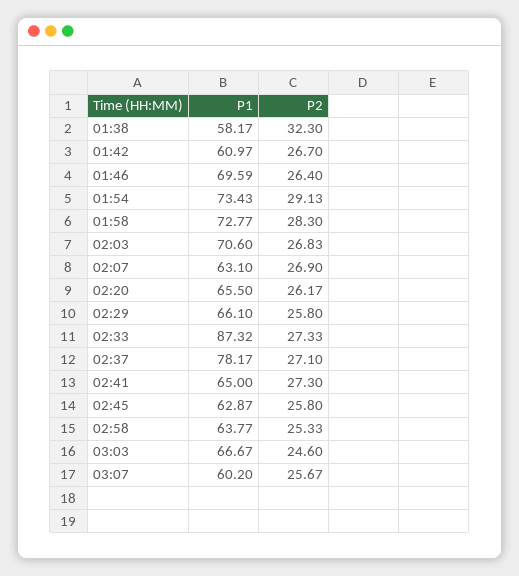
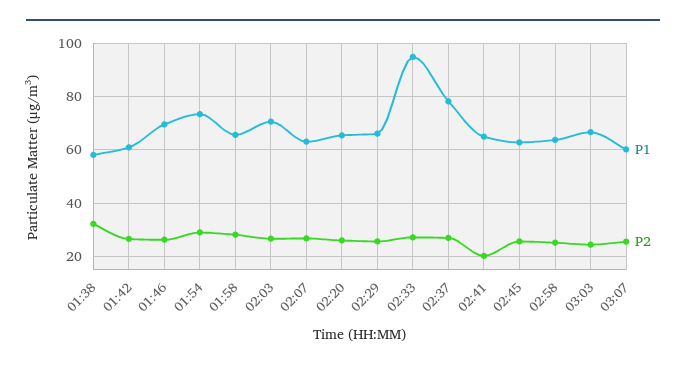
  {
    "P1": {
      "01:38": 58.17,
      "01:42": 60.97,
      "01:46": 69.59,
      "01:54": 73.43,
-     "01:58": 72.77,
+     "01:58": 65,
      "02:03": 70.6,
      "02:07": 63.1,
      "02:20": 65.5,
      "02:29": 66.1,
-     "02:33": 87.32,
+     "02:33": 95,
      "02:37": 78.17,
      "02:41": 65,
      "02:45": 62.87,
      "02:58": 63.77,
      "03:03": 66.67,
      "03:07": 60.2
    },
    "P2": {
      "01:38": 32.3,
      "01:42": 26.7,
      "01:46": 26.4,
      "01:54": 29.13,
      "01:58": 28.3,
      "02:03": 26.83,
      "02:07": 26.9,
      "02:20": 26.17,
      "02:29": 25.8,
      "02:33": 27.33,
      "02:37": 27.1,
-     "02:41": 27.3,
+     "02:41": 20,
      "02:45": 25.8,
      "02:58": 25.33,
      "03:03": 24.6,
      "03:07": 25.67
    }
  }

